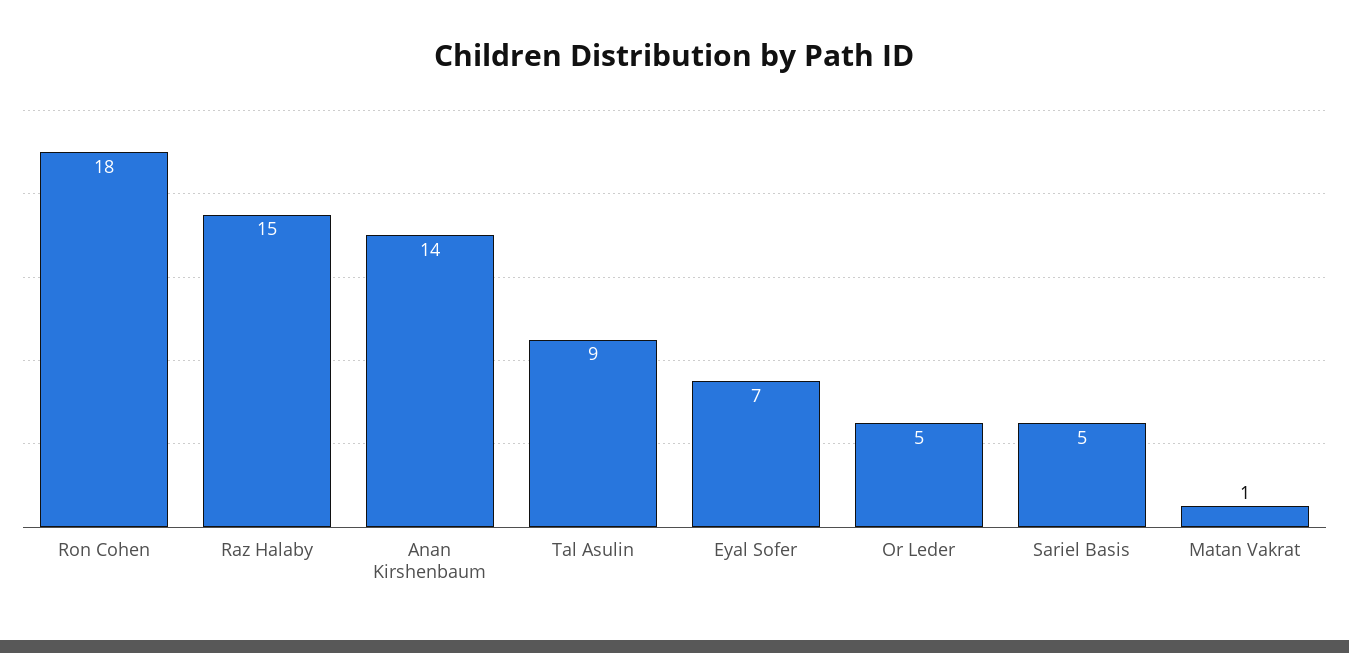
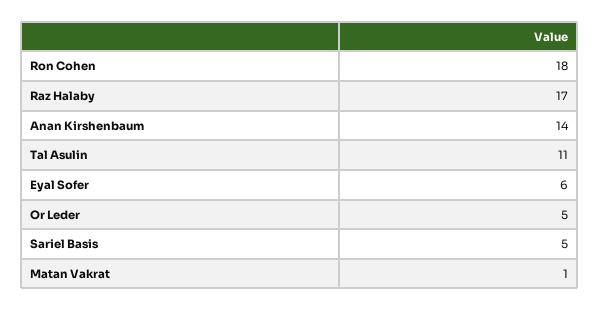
  {
    "Ron Cohen": 18,
-   "Raz Halaby": 15,
+   "Raz Halaby": 17,
    "Anan Kirshenbaum": 14,
-   "Tal Asulin": 9,
+   "Tal Asulin": 11,
-   "Eyal Sofer": 7,
+   "Eyal Sofer": 6,
    "Or Leder": 5,
    "Sariel Basis": 5,
    "Matan Vakrat": 1
  }

